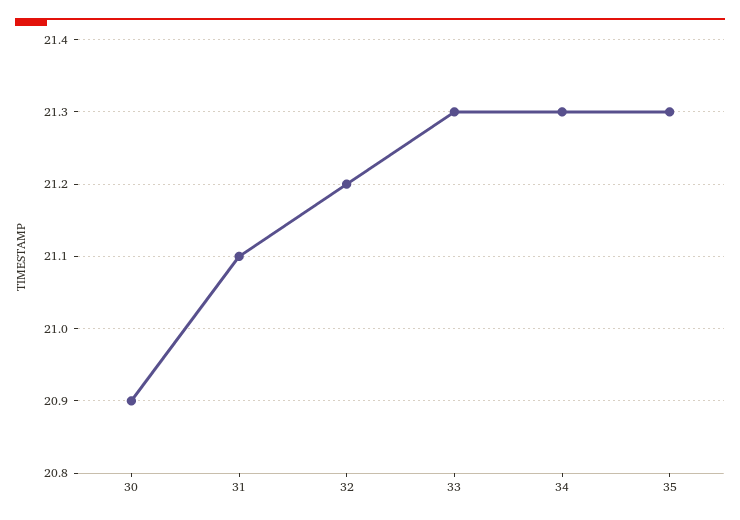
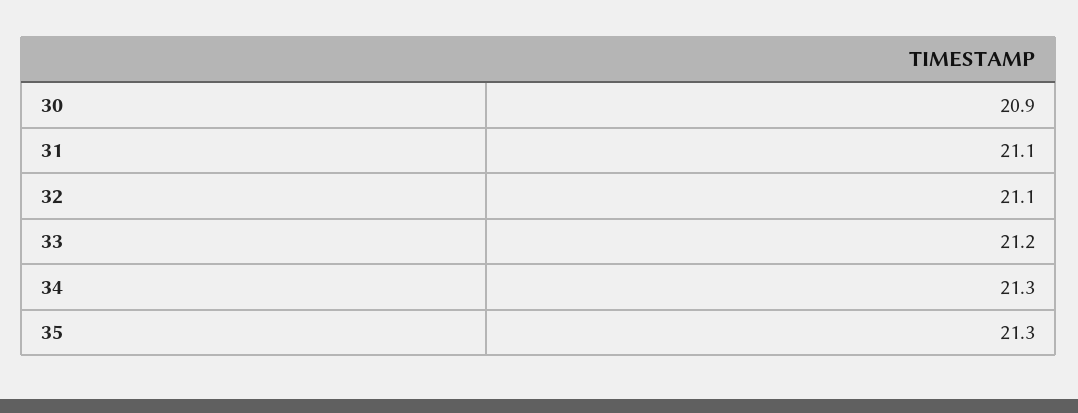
  {
    "30": 20.9,
    "31": 21.1,
-   "32": 21.2,
+   "32": 21.1,
-   "33": 21.3,
+   "33": 21.2,
    "34": 21.3,
    "35": 21.3
  }

